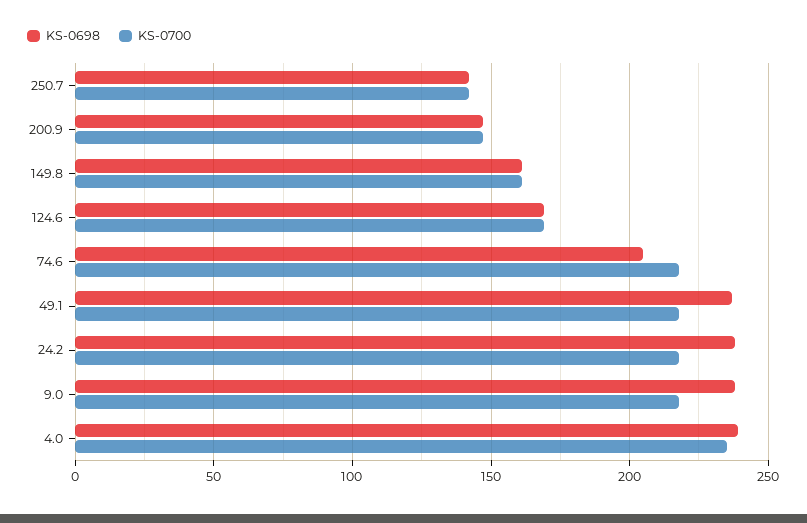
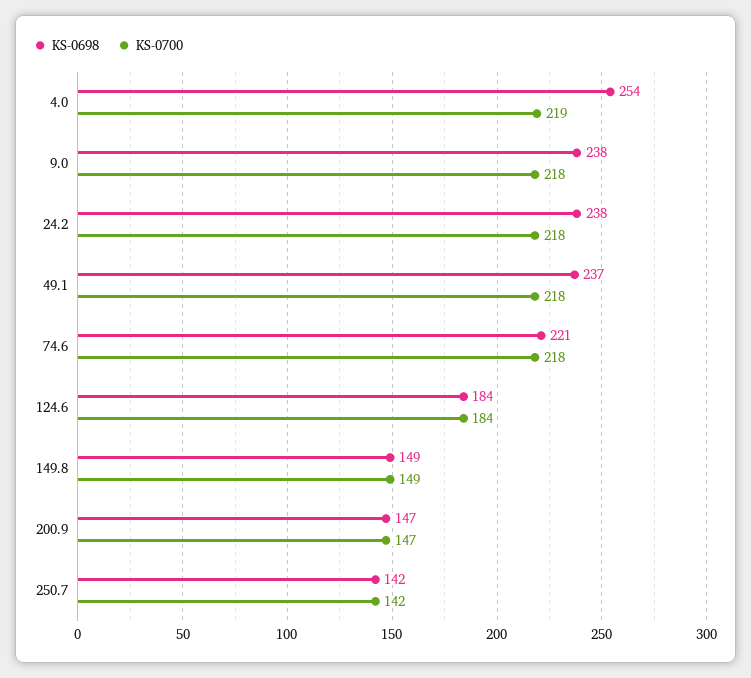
  {
    "KS-0698": {
      "250.7": 142,
      "200.9": 147,
-     "149.8": 160,
+     "149.8": 149,
-     "124.6": 170,
+     "124.6": 184,
-     "74.6": 205,
+     "74.6": 221,
      "49.1": 237,
      "24.2": 238,
      "9.0": 238,
-     "4.0": 240
+     "4.0": 254
    },
    "KS-0700": {
      "250.7": 142,
      "200.9": 147,
-     "149.8": 160,
+     "149.8": 149,
-     "124.6": 170,
+     "124.6": 184,
      "74.6": 218,
      "49.1": 218,
      "24.2": 218,
      "9.0": 218,
-     "4.0": 235
+     "4.0": 219
    }
  }

